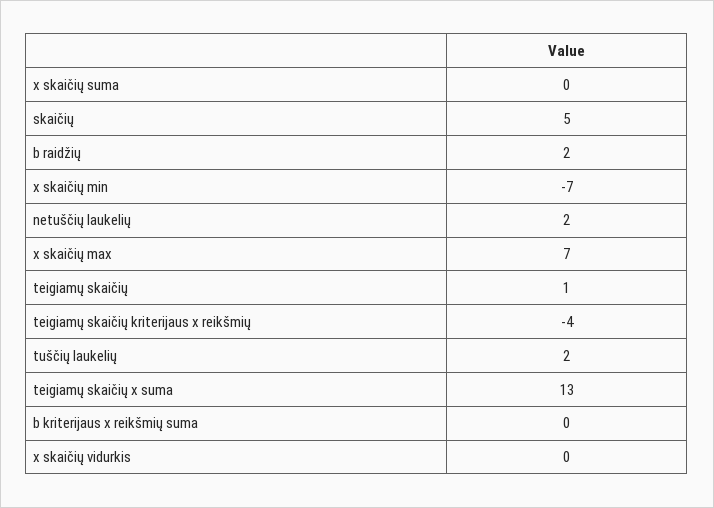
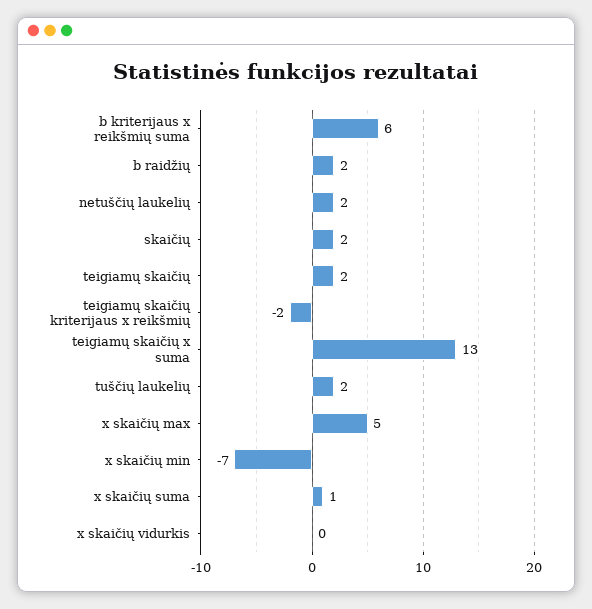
  {
-   "x skaičių suma": 0,
+   "x skaičių suma": 1,
-   "skaičių": 5,
+   "skaičių": 2,
    "b raidžių": 2,
    "x skaičių min": -7,
    "netuščių laukelių": 2,
-   "x skaičių max": 7,
+   "x skaičių max": 5,
-   "teigiamų skaičių": 1,
+   "teigiamų skaičių": 2,
-   "teigiamų skaičių kriterijaus x reikšmių": -4,
+   "teigiamų skaičių kriterijaus x reikšmių": -2,
    "tuščių laukelių": 2,
    "teigiamų skaičių x suma": 13,
-   "b kriterijaus x reikšmių suma": 0,
+   "b kriterijaus x reikšmių suma": 6,
    "x skaičių vidurkis": 0
  }

